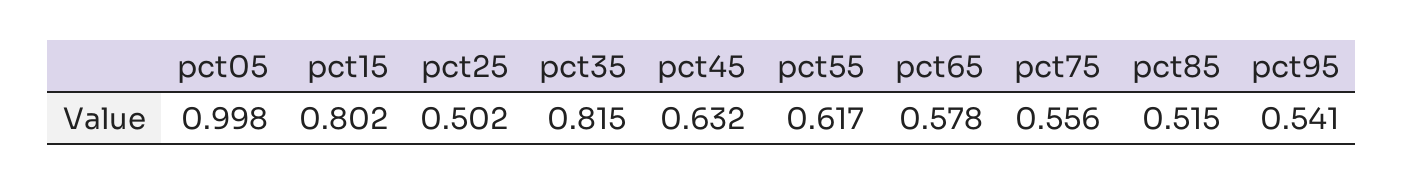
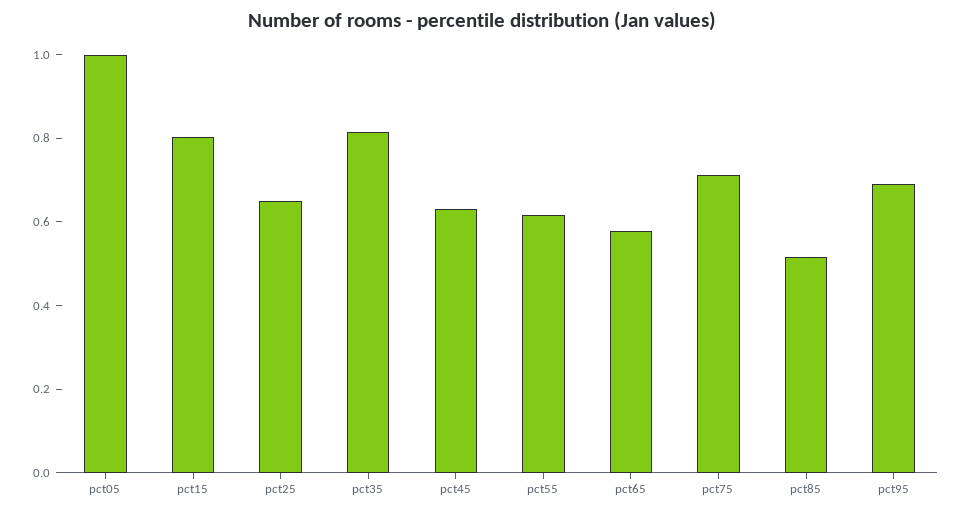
  {
    "pct05": 0.998,
    "pct15": 0.802,
-   "pct25": 0.502,
+   "pct25": 0.65,
    "pct35": 0.815,
    "pct45": 0.632,
    "pct55": 0.617,
    "pct65": 0.578,
-   "pct75": 0.556,
+   "pct75": 0.7,
    "pct85": 0.515,
-   "pct95": 0.541
+   "pct95": 0.7
  }

